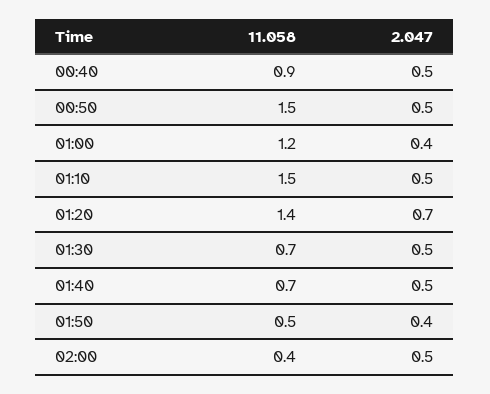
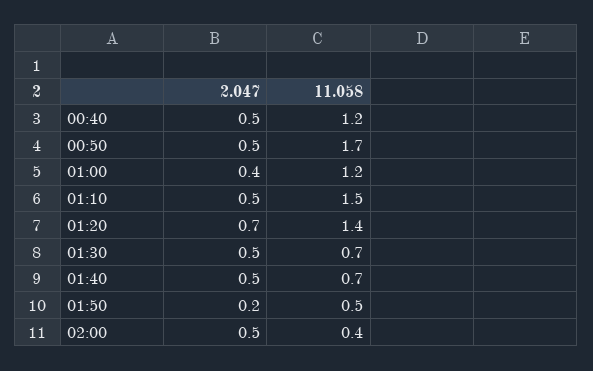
  {
    "11.058": {
-     "00:40": 0.9,
+     "00:40": 1.2,
-     "00:50": 1.5,
+     "00:50": 1.7,
      "01:00": 1.2,
      "01:10": 1.5,
      "01:20": 1.4,
      "01:30": 0.7,
      "01:40": 0.7,
      "01:50": 0.5,
      "02:00": 0.4
    },
    "2.047": {
      "00:40": 0.5,
      "00:50": 0.5,
      "01:00": 0.4,
      "01:10": 0.5,
      "01:20": 0.7,
      "01:30": 0.5,
      "01:40": 0.5,
-     "01:50": 0.4,
+     "01:50": 0.2,
      "02:00": 0.5
    }
  }

